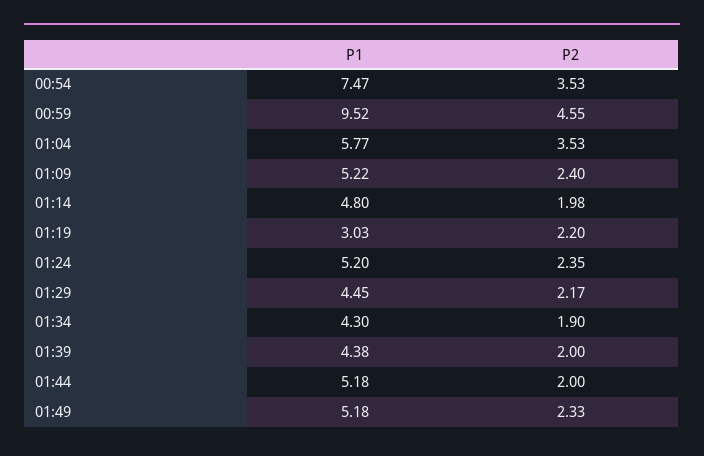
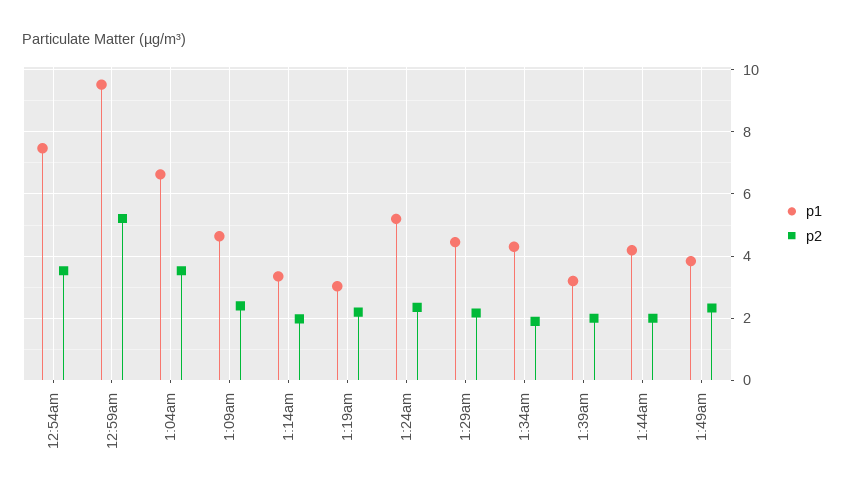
  {
    "P1": {
      "00:54": 7.47,
      "00:59": 9.52,
-     "01:04": 5.77,
+     "01:04": 6.6,
-     "01:09": 5.22,
+     "01:09": 4.6,
-     "01:14": 4.8,
+     "01:14": 3.4,
      "01:19": 3.03,
      "01:24": 5.2,
      "01:29": 4.45,
      "01:34": 4.3,
-     "01:39": 4.38,
+     "01:39": 3.2,
-     "01:44": 5.18,
+     "01:44": 4.2,
-     "01:49": 5.18
+     "01:49": 3.8
    },
    "P2": {
      "00:54": 3.53,
-     "00:59": 4.55,
+     "00:59": 5.2,
      "01:04": 3.53,
      "01:09": 2.4,
      "01:14": 1.98,
      "01:19": 2.2,
      "01:24": 2.35,
      "01:29": 2.17,
      "01:34": 1.9,
      "01:39": 2,
      "01:44": 2,
      "01:49": 2.33
    }
  }

